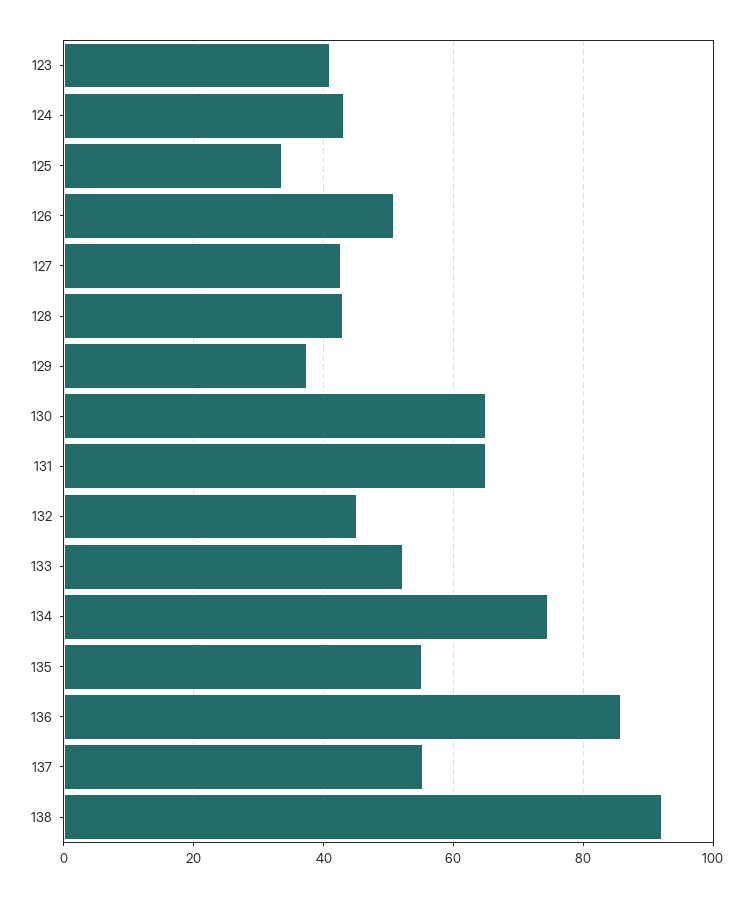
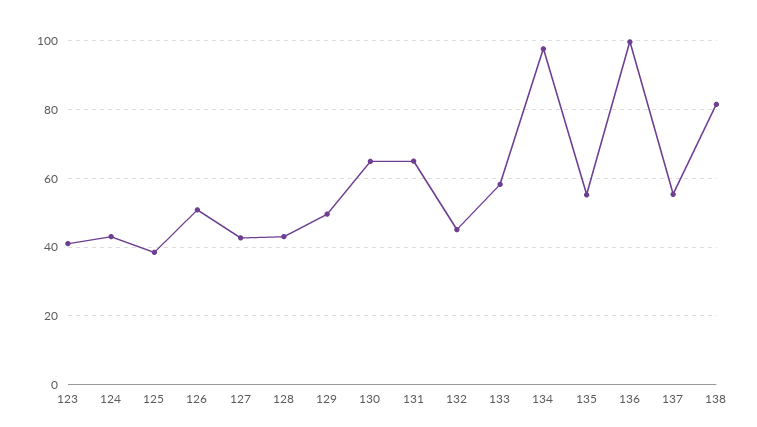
  {
    "123": 42,
    "124": 44,
-   "125": 34,
+   "125": 38,
    "126": 50,
    "127": 42,
    "128": 44,
-   "129": 38,
+   "129": 50,
    "130": 64,
    "131": 64,
    "132": 46,
-   "133": 52,
+   "133": 58,
-   "134": 74,
+   "134": 98,
    "135": 56,
-   "136": 86,
+   "136": 100,
    "137": 56,
-   "138": 92
+   "138": 82
  }

